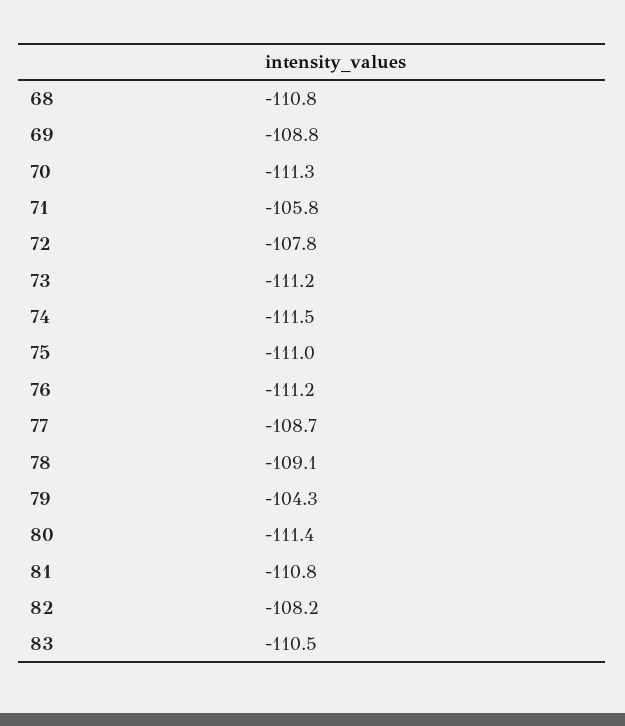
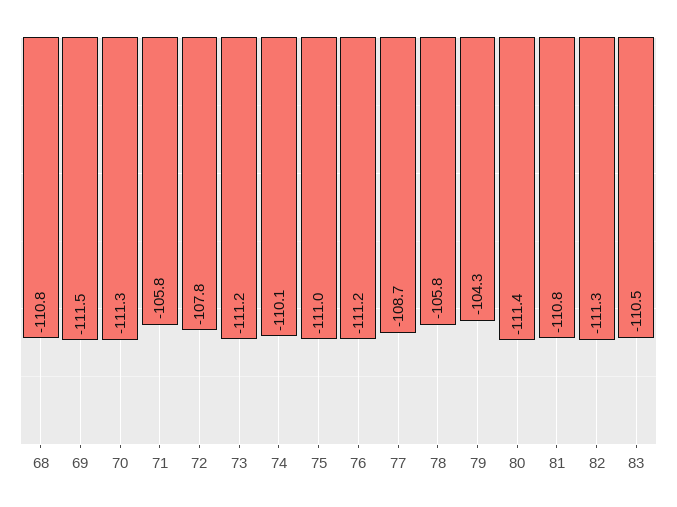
  {
    "68": -110.8,
-   "69": -108.8,
+   "69": -111.5,
    "70": -111.3,
    "71": -105.8,
    "72": -107.8,
    "73": -111.2,
-   "74": -111.5,
+   "74": -110.1,
    "75": -111,
    "76": -111.2,
    "77": -108.7,
-   "78": -109.1,
+   "78": -105.8,
    "79": -104.3,
    "80": -111.4,
    "81": -110.8,
-   "82": -108.2,
+   "82": -111.3,
    "83": -110.5
  }

